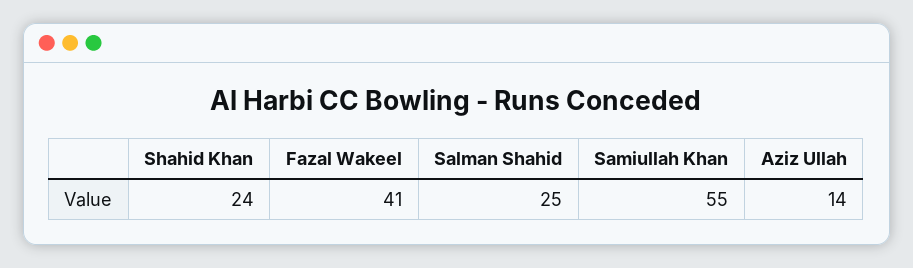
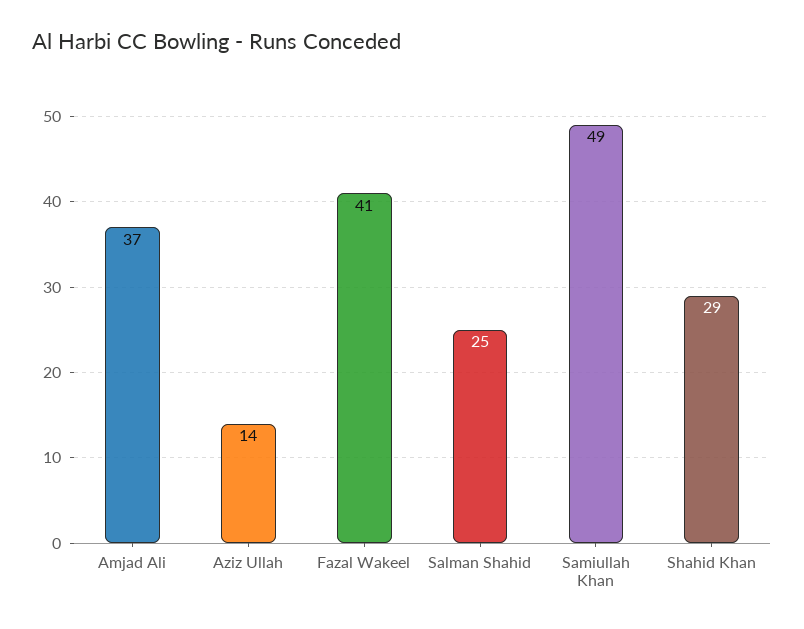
  {
-   "Shahid Khan": 24,
+   "Shahid Khan": 29,
    "Fazal Wakeel": 41,
    "Salman Shahid": 25,
-   "Samiullah Khan": 55,
+   "Samiullah Khan": 49,
-   "Aziz Ullah": 14
+   "Aziz Ullah": 14,
+   "Amjad Ali": 37
  }

